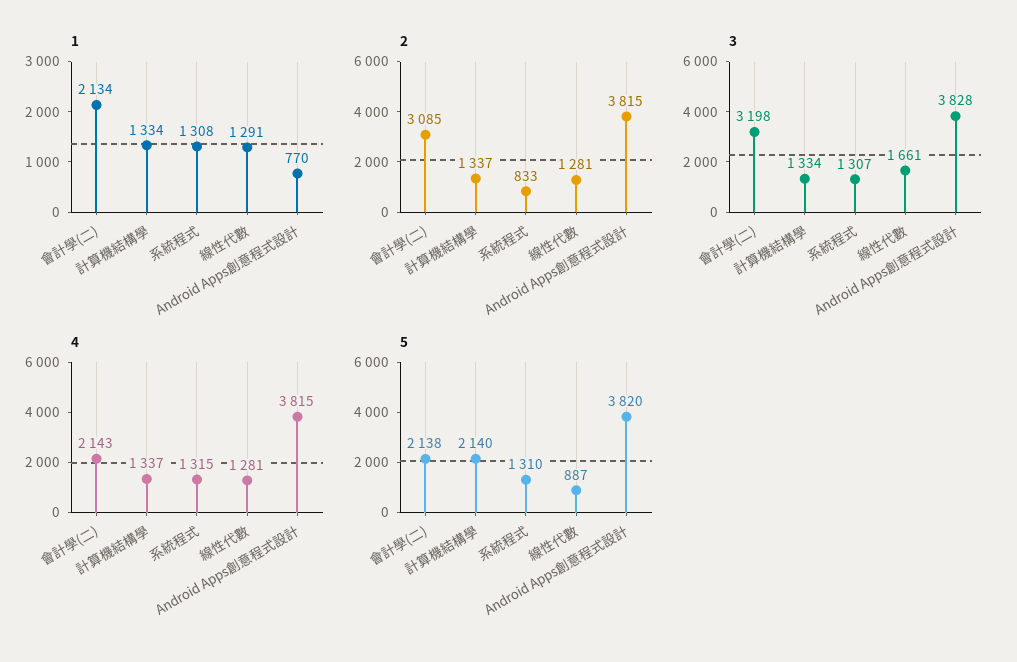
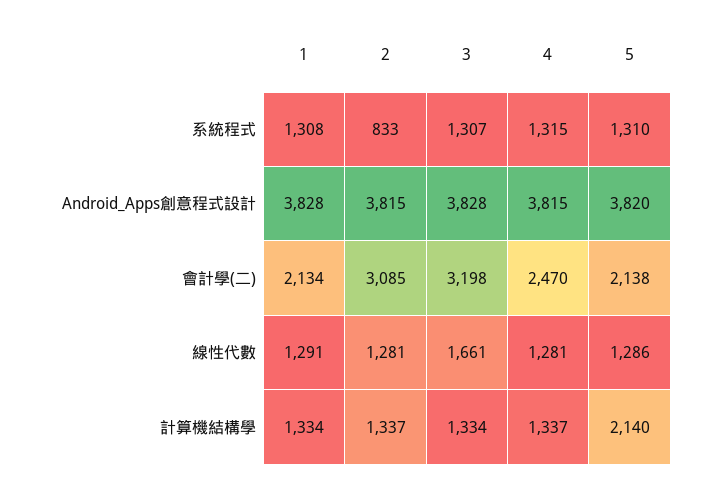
  {
    "1": {
      "會計學(二)": 2134,
      "計算機結構學": 1334,
      "系統程式": 1308,
      "線性代數": 1291,
-     "Android Apps創意程式設計": 770
+     "Android Apps創意程式設計": 3828
    },
    "2": {
      "會計學(二)": 3085,
      "計算機結構學": 1337,
      "系統程式": 833,
      "線性代數": 1281,
      "Android Apps創意程式設計": 3815
    },
    "3": {
      "會計學(二)": 3198,
      "計算機結構學": 1334,
      "系統程式": 1307,
      "線性代數": 1661,
      "Android Apps創意程式設計": 3828
    },
    "4": {
-     "會計學(二)": 2143,
+     "會計學(二)": 2470,
      "計算機結構學": 1337,
      "系統程式": 1315,
      "線性代數": 1281,
      "Android Apps創意程式設計": 3815
    },
    "5": {
      "會計學(二)": 2138,
      "計算機結構學": 2140,
      "系統程式": 1310,
-     "線性代數": 887,
+     "線性代數": 1286,
      "Android Apps創意程式設計": 3820
    }
  }

